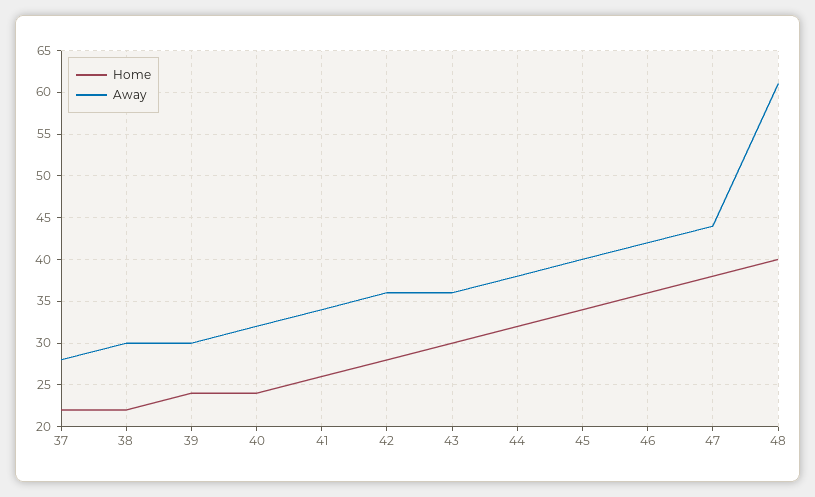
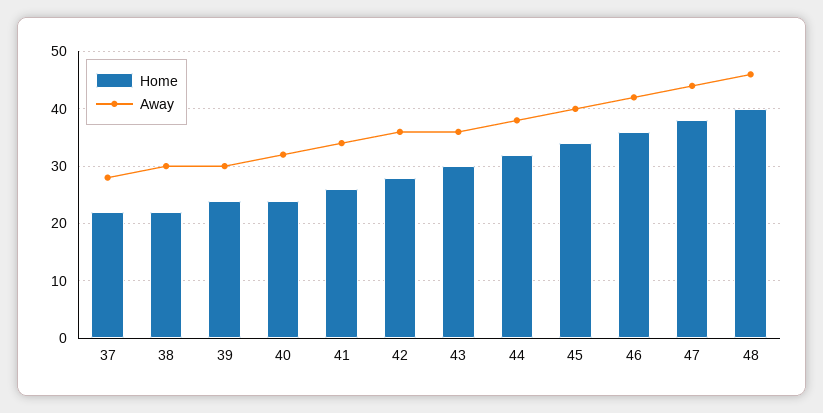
  {
    "Home": {
      "37": 22,
      "38": 22,
      "39": 24,
      "40": 24,
      "41": 26,
      "42": 28,
      "43": 30,
      "44": 32,
      "45": 34,
      "46": 36,
      "47": 38,
      "48": 40
    },
    "Away": {
      "37": 28,
      "38": 30,
      "39": 30,
      "40": 32,
      "41": 34,
      "42": 36,
      "43": 36,
      "44": 38,
      "45": 40,
      "46": 42,
      "47": 44,
-     "48": 61
+     "48": 45
    }
  }

